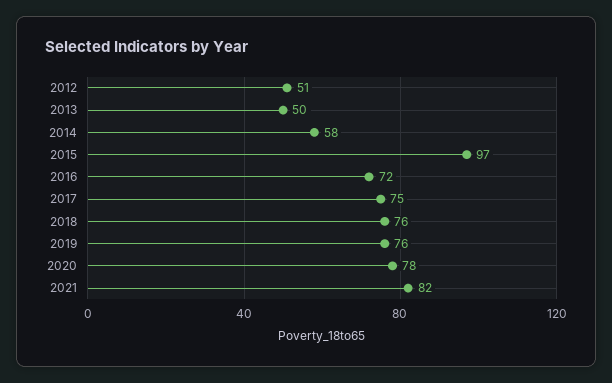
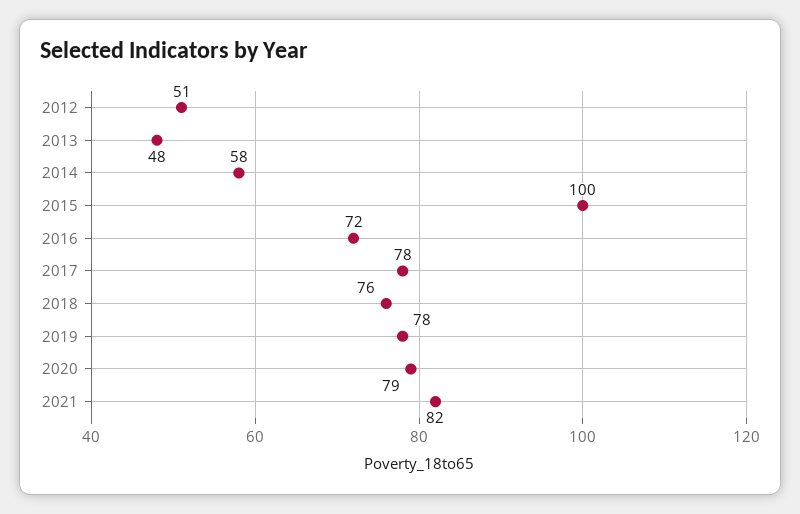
  {
    "2012": 51,
-   "2013": 50,
+   "2013": 48,
    "2014": 58,
-   "2015": 97,
+   "2015": 100,
    "2016": 72,
-   "2017": 75,
+   "2017": 78,
    "2018": 76,
-   "2019": 76,
+   "2019": 78,
-   "2020": 78,
+   "2020": 79,
    "2021": 82
  }

